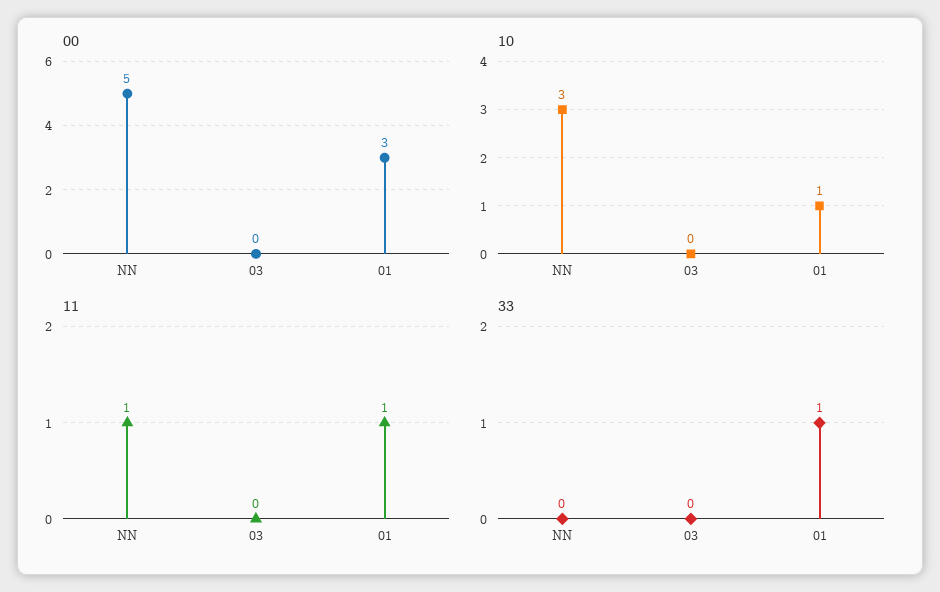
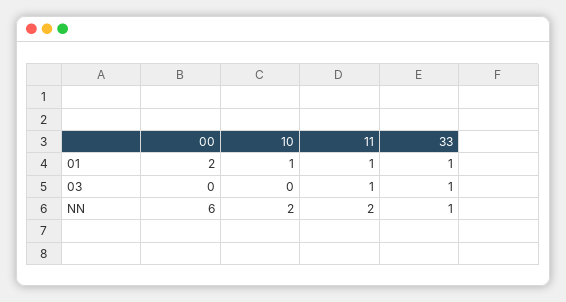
  {
    "00": {
-     "NN": 5,
+     "NN": 6,
      "03": 0,
-     "01": 3
+     "01": 2
    },
    "10": {
-     "NN": 3,
+     "NN": 2,
      "03": 0,
      "01": 1
    },
    "11": {
-     "NN": 1,
+     "NN": 2,
-     "03": 0,
+     "03": 1,
      "01": 1
    },
    "33": {
-     "NN": 0,
+     "NN": 1,
-     "03": 0,
+     "03": 1,
      "01": 1
    }
  }

